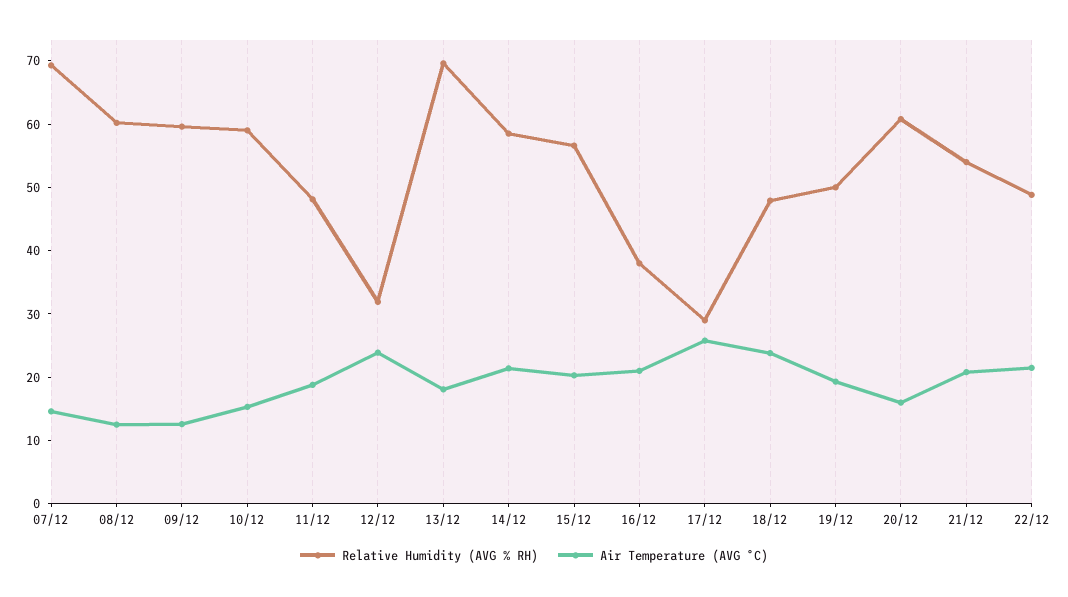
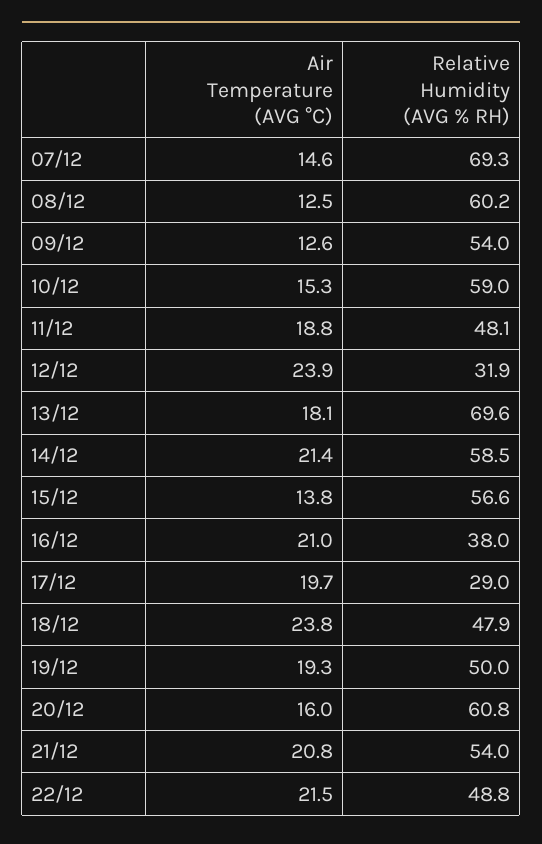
  {
    "Relative Humidity (AVG % RH)": {
      "07/12": 69.3,
      "08/12": 60.2,
-     "09/12": 60,
+     "09/12": 54,
      "10/12": 59,
      "11/12": 48.1,
      "12/12": 31.9,
      "13/12": 69.6,
      "14/12": 58.5,
      "15/12": 56.6,
      "16/12": 38,
      "17/12": 29,
      "18/12": 47.9,
      "19/12": 50,
      "20/12": 60.8,
      "21/12": 54,
      "22/12": 48.8
    },
    "Air Temperature (AVG °C)": {
      "07/12": 14.6,
      "08/12": 12.5,
      "09/12": 12.6,
      "10/12": 15.3,
      "11/12": 18.8,
      "12/12": 23.9,
      "13/12": 18.1,
      "14/12": 21.4,
-     "15/12": 20,
+     "15/12": 13.8,
      "16/12": 21,
-     "17/12": 26,
+     "17/12": 19.7,
      "18/12": 23.8,
      "19/12": 19.3,
      "20/12": 16,
      "21/12": 20.8,
      "22/12": 21.5
    }
  }

